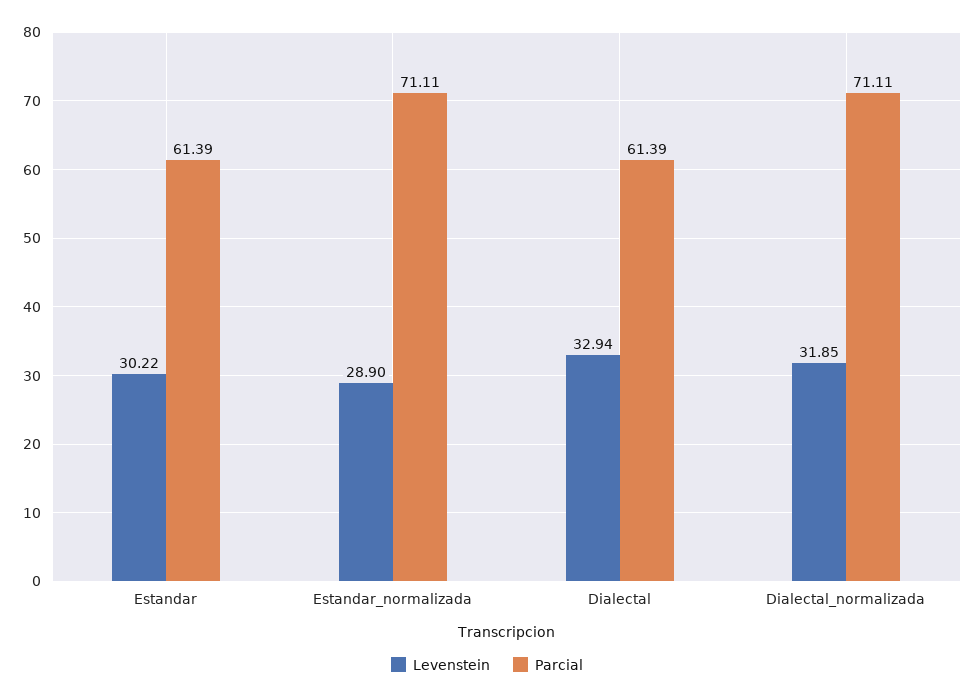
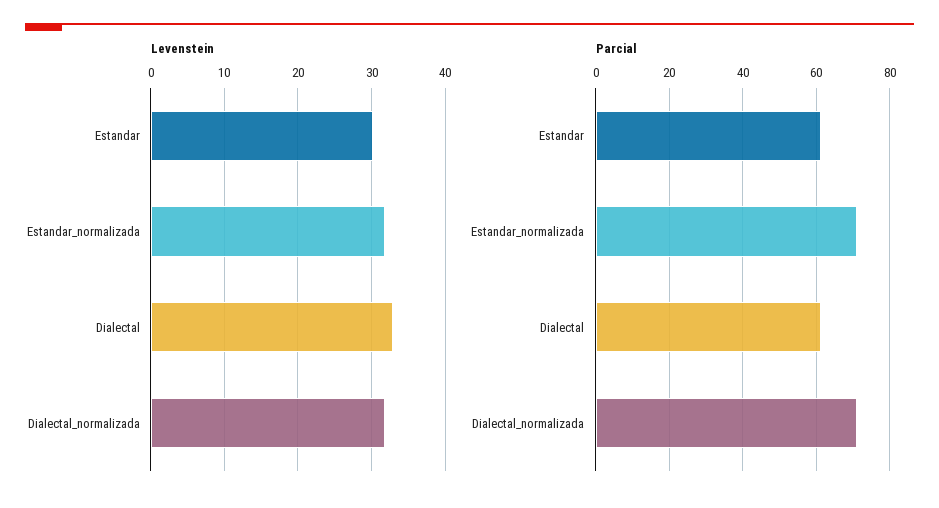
  {
    "Levenstein": {
      "Estandar": 30.22,
-     "Estandar_normalizada": 28.9,
+     "Estandar_normalizada": 32,
      "Dialectal": 32.94,
      "Dialectal_normalizada": 31.85
    },
    "Parcial": {
      "Estandar": 61.39,
      "Estandar_normalizada": 71.11,
      "Dialectal": 61.39,
      "Dialectal_normalizada": 71.11
    }
  }

